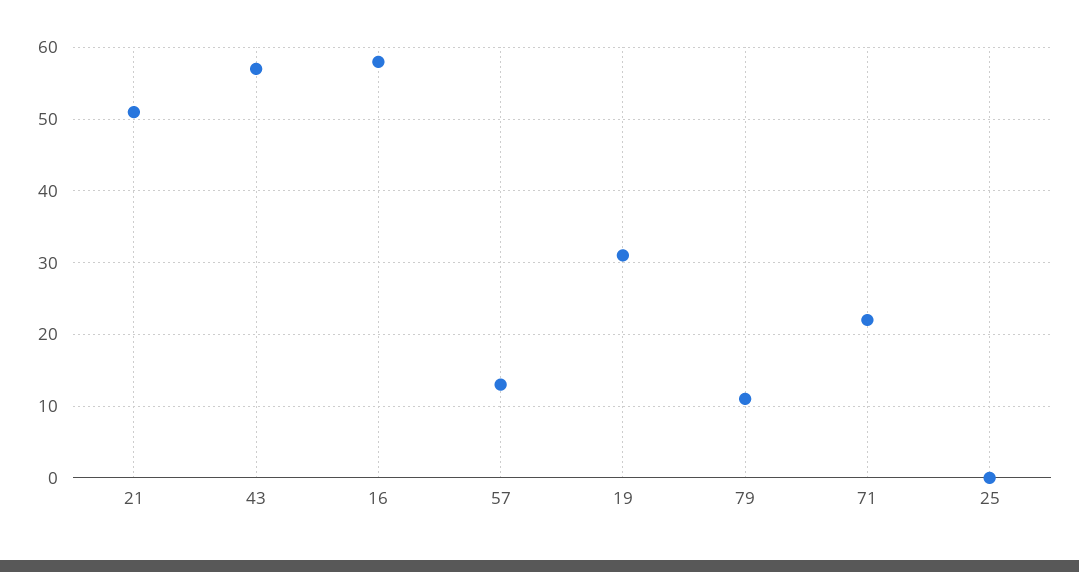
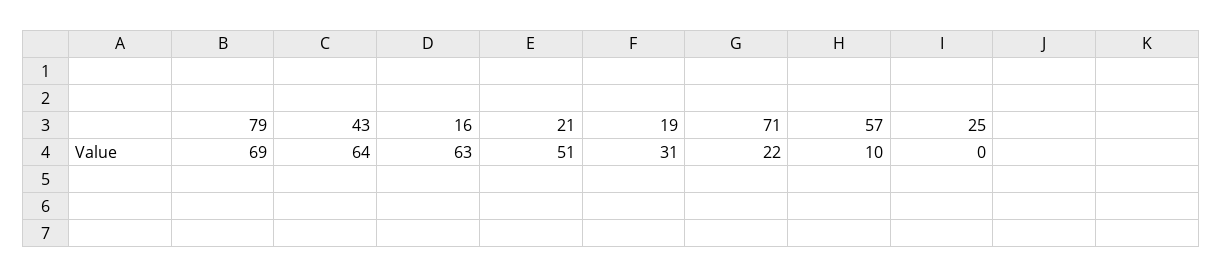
  {
    "21": 51,
-   "43": 57,
+   "43": 64,
-   "16": 58,
+   "16": 63,
-   "57": 13,
+   "57": 10,
    "19": 31,
-   "79": 11,
+   "79": 69,
    "71": 22,
    "25": 0
  }

